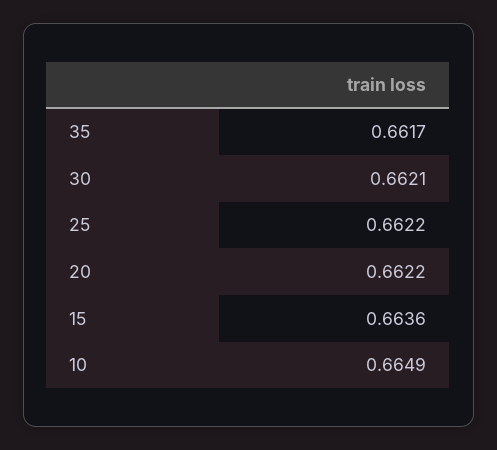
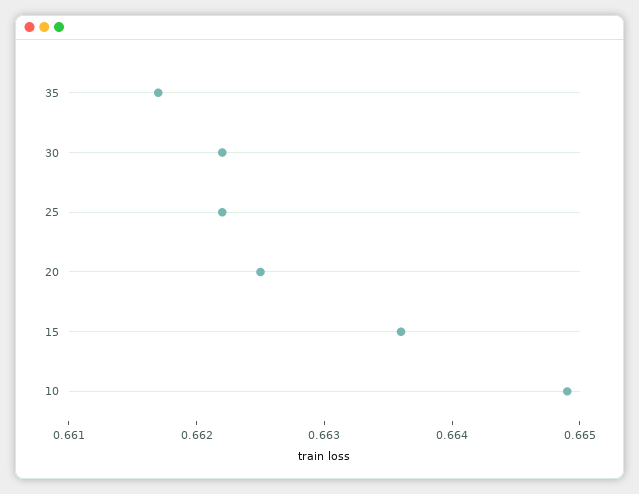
  {
    "35": 0.6617,
-   "30": 0.6621,
+   "30": 0.6622,
    "25": 0.6622,
-   "20": 0.6622,
+   "20": 0.6625,
    "15": 0.6636,
    "10": 0.6649
  }

